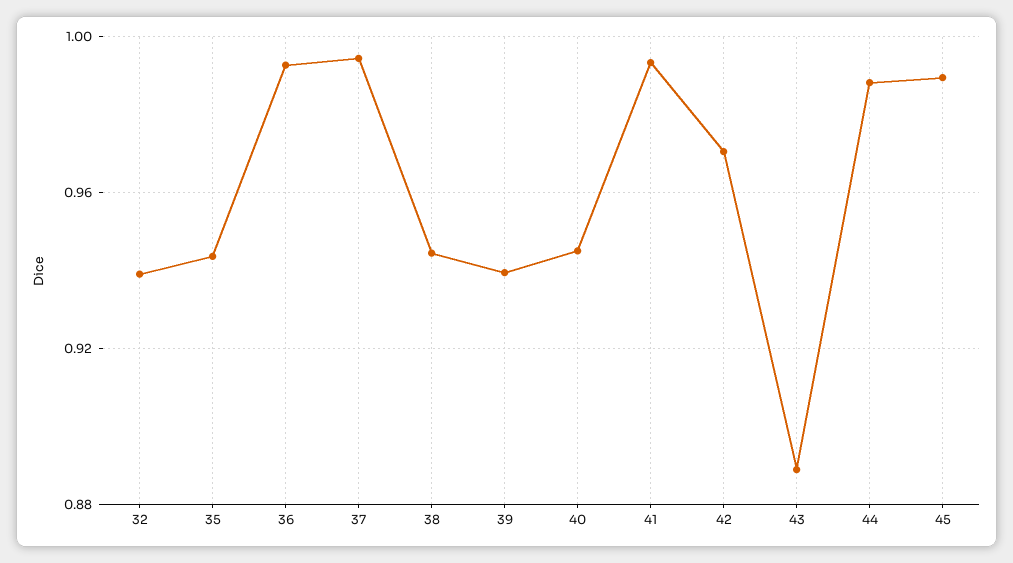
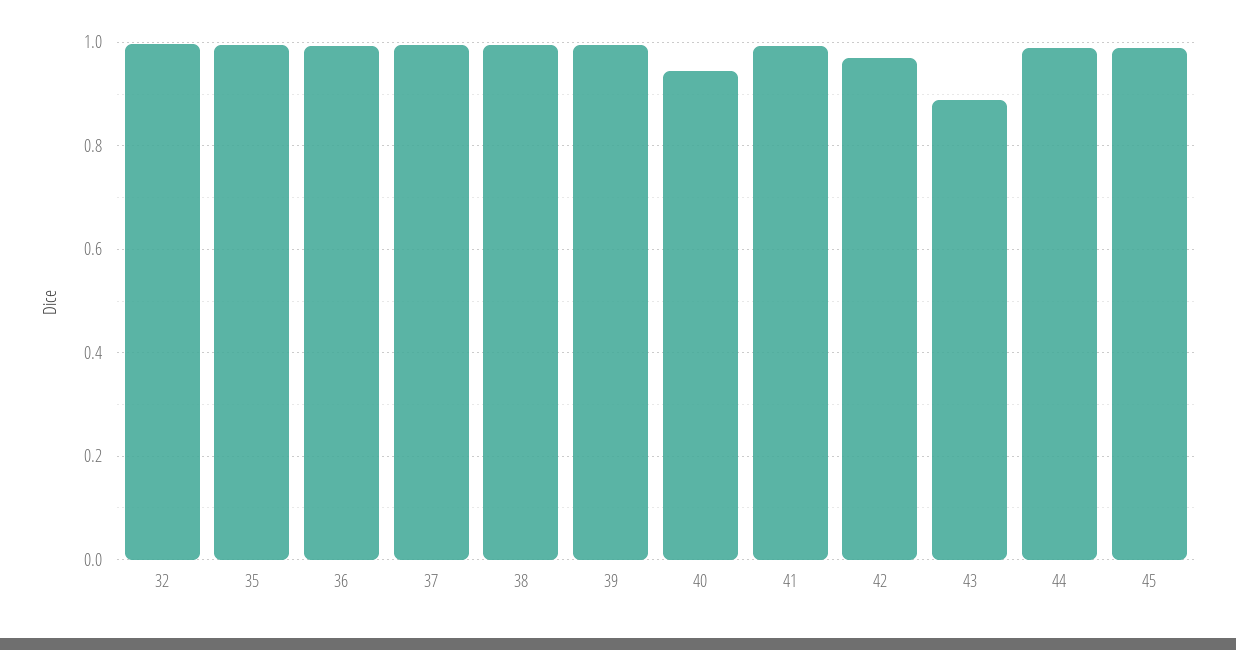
  {
-   "32": 0.94,
+   "32": 1,
-   "35": 0.945,
+   "35": 1,
    "36": 0.995,
    "37": 0.995,
-   "38": 0.945,
+   "38": 1,
-   "39": 0.94,
+   "39": 1,
    "40": 0.945,
    "41": 0.995,
    "42": 0.97,
    "43": 0.89,
    "44": 0.99,
    "45": 0.99
  }

